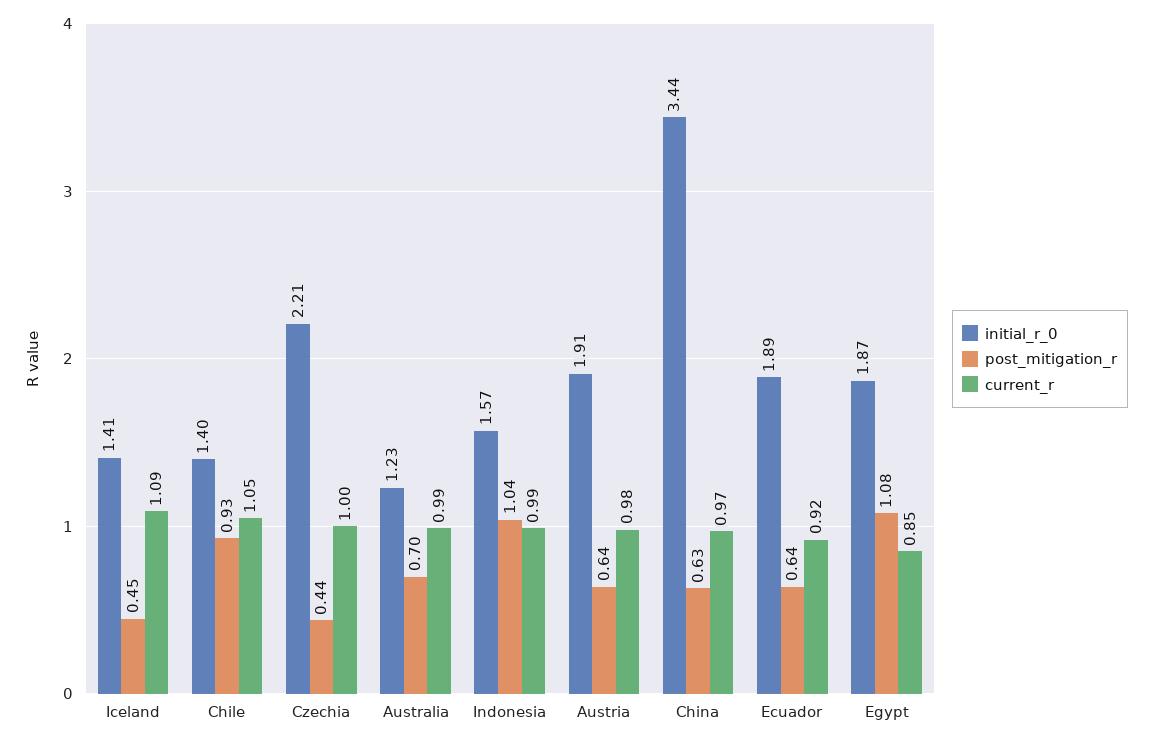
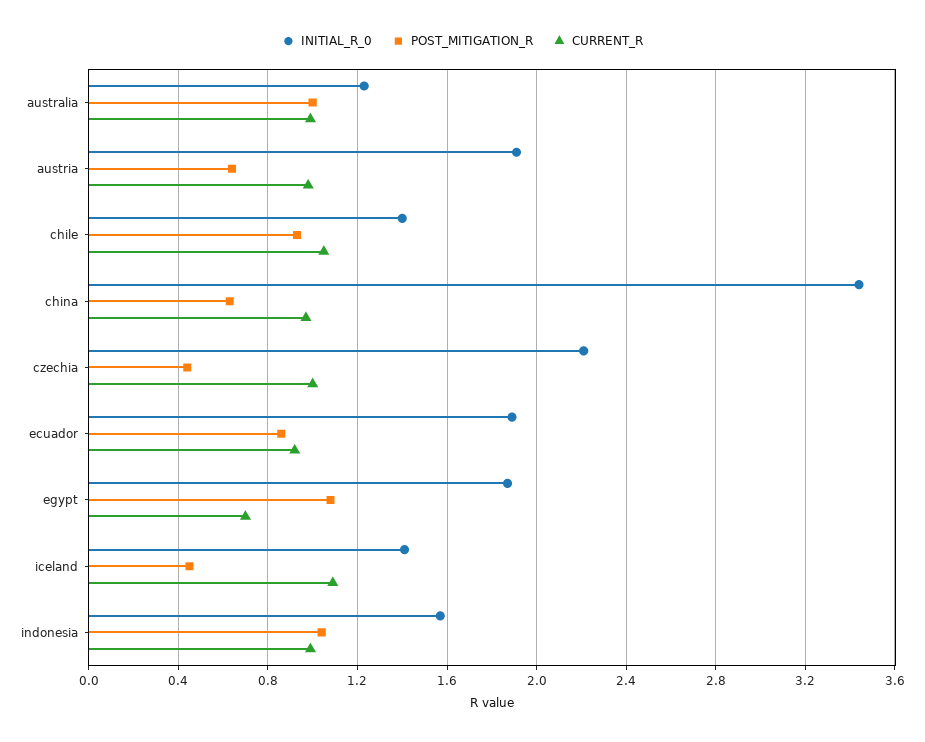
  {
    "initial_r_0": {
      "Iceland": 1.41,
      "Chile": 1.4,
      "Czechia": 2.21,
      "Australia": 1.23,
      "Indonesia": 1.57,
      "Austria": 1.91,
      "China": 3.44,
      "Ecuador": 1.89,
      "Egypt": 1.87
    },
    "post_mitigation_r": {
      "Iceland": 0.45,
      "Chile": 0.93,
      "Czechia": 0.44,
-     "Australia": 0.7,
+     "Australia": 1,
      "Indonesia": 1.04,
      "Austria": 0.64,
      "China": 0.63,
-     "Ecuador": 0.64,
+     "Ecuador": 0.85,
      "Egypt": 1.08
    },
    "current_r": {
      "Iceland": 1.09,
      "Chile": 1.05,
      "Czechia": 1,
      "Australia": 0.99,
      "Indonesia": 0.99,
      "Austria": 0.98,
      "China": 0.97,
      "Ecuador": 0.92,
-     "Egypt": 0.85
+     "Egypt": 0.7
    }
  }

